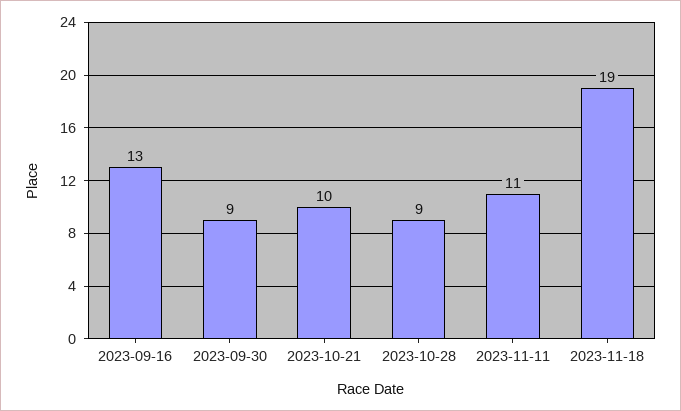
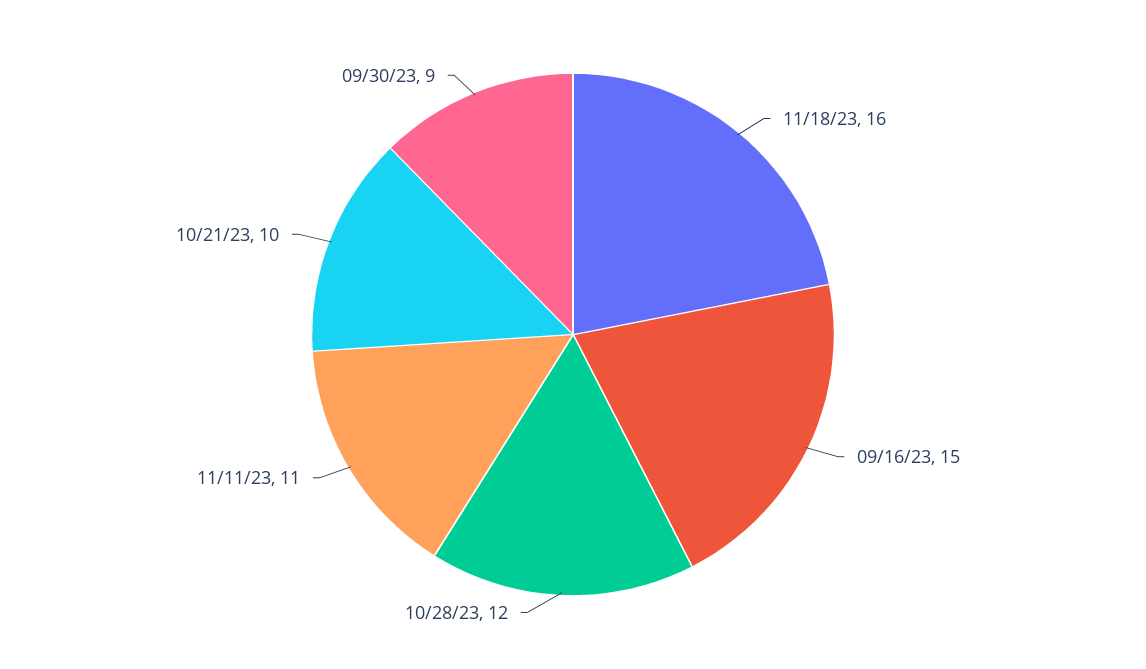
  {
-   "2023-09-16": 13,
+   "2023-09-16": 15,
    "2023-09-30": 9,
    "2023-10-21": 10,
-   "2023-10-28": 9,
+   "2023-10-28": 12,
    "2023-11-11": 11,
-   "2023-11-18": 19
+   "2023-11-18": 16
  }

